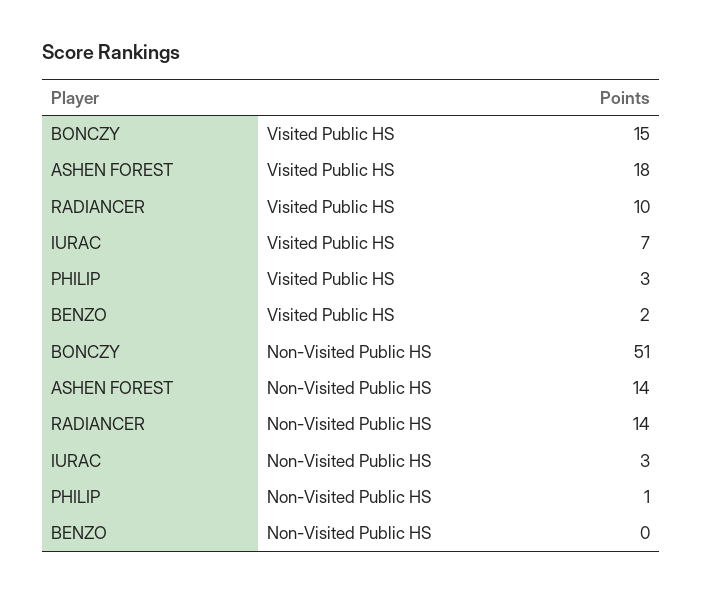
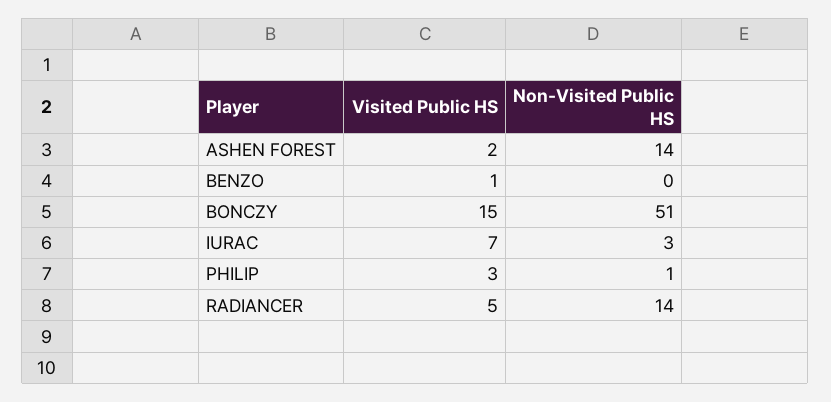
  {
    "BONCZY": {
      "Visited Public HS": 15,
      "Non-Visited Public HS": 51
    },
    "ASHEN FOREST": {
-     "Visited Public HS": 18,
+     "Visited Public HS": 2,
      "Non-Visited Public HS": 14
    },
    "RADIANCER": {
-     "Visited Public HS": 10,
+     "Visited Public HS": 5,
      "Non-Visited Public HS": 14
    },
    "IURAC": {
      "Visited Public HS": 7,
      "Non-Visited Public HS": 3
    },
    "PHILIP": {
      "Visited Public HS": 3,
      "Non-Visited Public HS": 1
    },
    "BENZO": {
-     "Visited Public HS": 2,
+     "Visited Public HS": 1,
      "Non-Visited Public HS": 0
    }
  }

